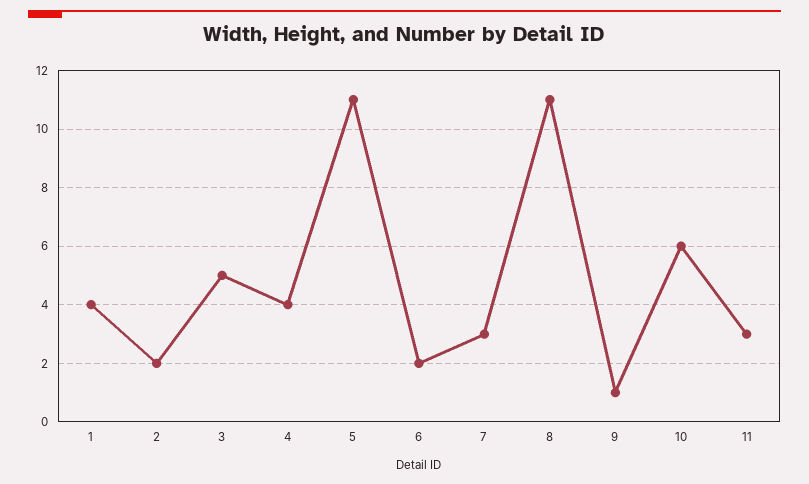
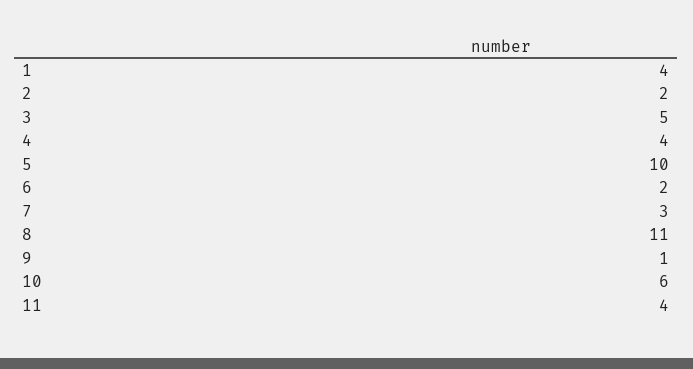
  {
    "1": 4,
    "2": 2,
    "3": 5,
    "4": 4,
-   "5": 11,
+   "5": 10,
    "6": 2,
    "7": 3,
    "8": 11,
    "9": 1,
    "10": 6,
-   "11": 3
+   "11": 4
  }

